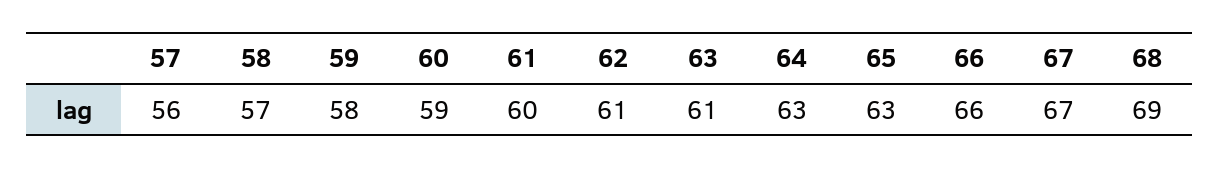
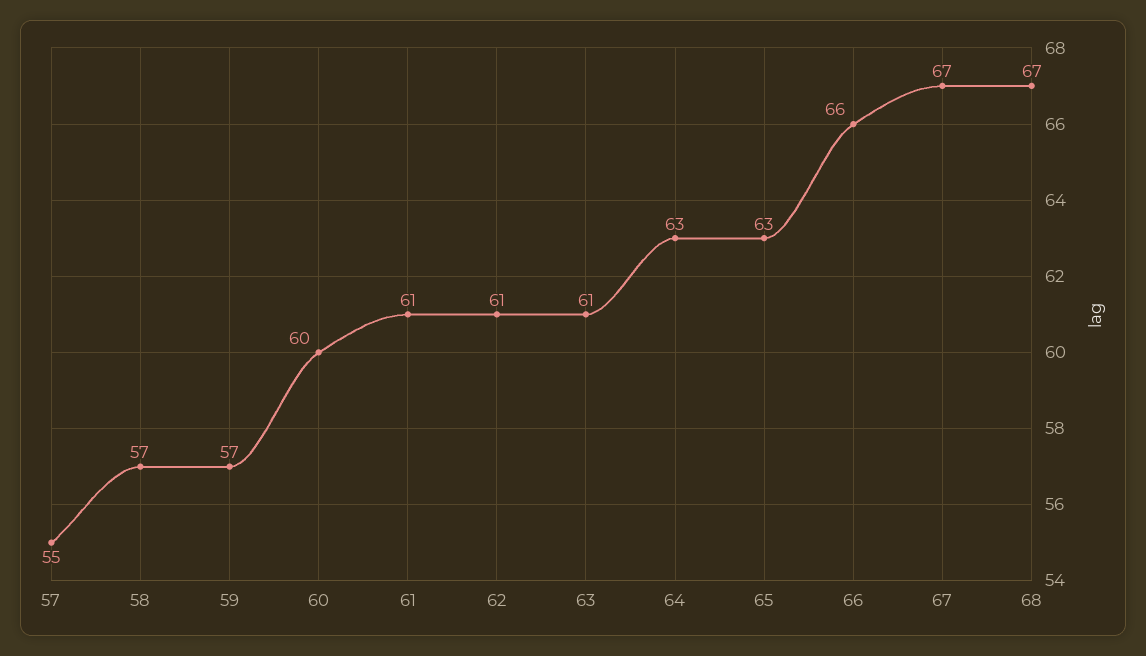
  {
-   "57": 56,
+   "57": 55,
    "58": 57,
-   "59": 58,
+   "59": 57,
-   "60": 59,
+   "60": 60,
-   "61": 60,
+   "61": 61,
    "62": 61,
    "63": 61,
    "64": 63,
    "65": 63,
    "66": 66,
    "67": 67,
-   "68": 69
+   "68": 67
  }

